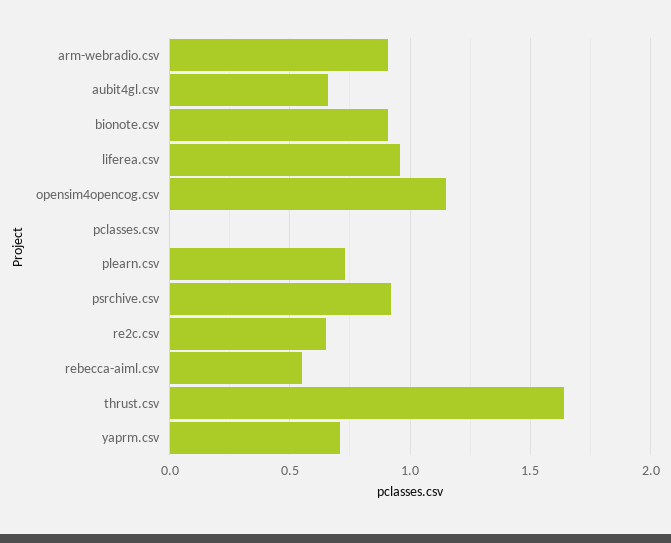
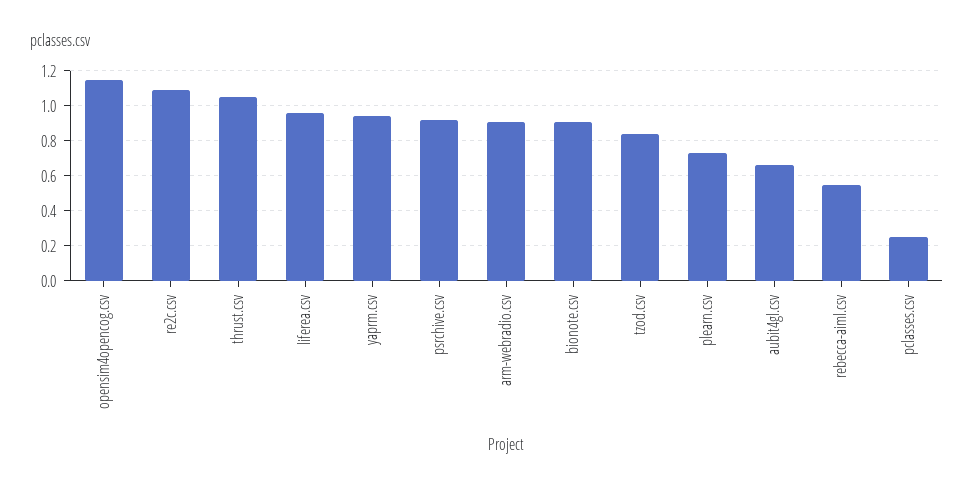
  {
    "arm-webradio.csv": 0.9,
    "aubit4gl.csv": 0.65,
    "bionote.csv": 0.9,
    "liferea.csv": 0.95,
    "opensim4opencog.csv": 1.15,
-   "pclasses.csv": 0,
+   "pclasses.csv": 0.25,
    "plearn.csv": 0.75,
    "psrchive.csv": 0.9,
-   "re2c.csv": 0.65,
+   "re2c.csv": 1.1,
    "rebecca-aiml.csv": 0.55,
-   "thrust.csv": 1.65,
+   "thrust.csv": 1.05,
-   "yaprm.csv": 0.7
+   "yaprm.csv": 0.95,
+   "tzod.csv": 0.85
  }

